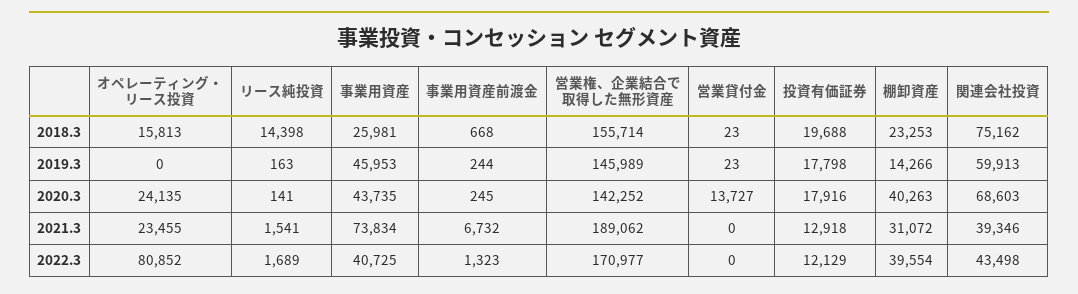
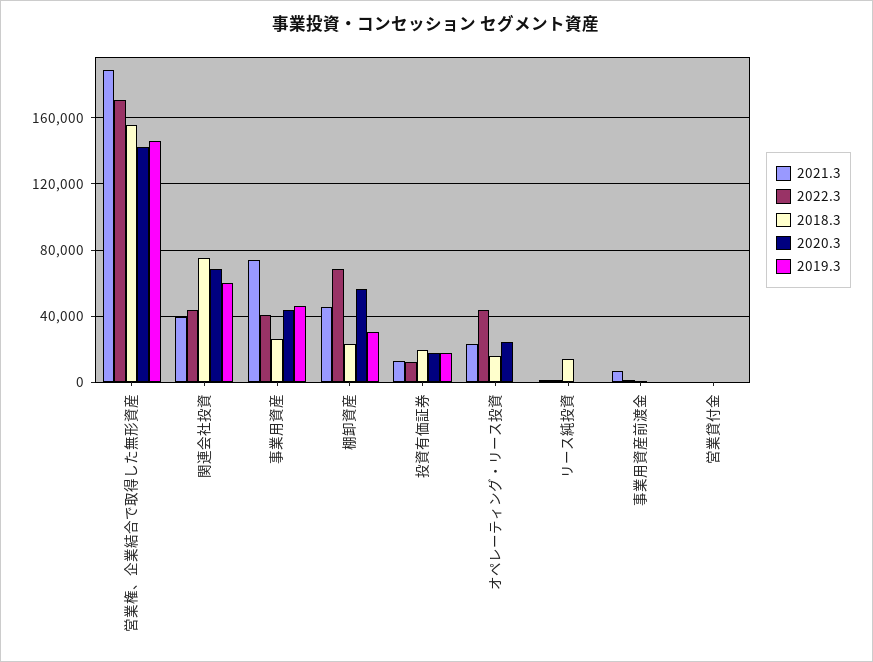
  {
    "2018.3": {
      "オペレーティング・リース投資": 15813,
      "リース純投資": 14398,
      "事業用資産": 25981,
      "事業用資産前渡金": 668,
      "営業権、企業結合で取得した無形資産": 155714,
      "営業貸付金": 23,
      "投資有価証券": 19688,
      "棚卸資産": 23253,
      "関連会社投資": 75162
    },
    "2019.3": {
      "オペレーティング・リース投資": 0,
      "リース純投資": 163,
      "事業用資産": 45953,
      "事業用資産前渡金": 244,
      "営業権、企業結合で取得した無形資産": 145989,
      "営業貸付金": 23,
      "投資有価証券": 17798,
-     "棚卸資産": 14266,
+     "棚卸資産": 30000,
      "関連会社投資": 59913
    },
    "2020.3": {
      "オペレーティング・リース投資": 24135,
      "リース純投資": 141,
      "事業用資産": 43735,
      "事業用資産前渡金": 245,
      "営業権、企業結合で取得した無形資産": 142252,
-     "営業貸付金": 13727,
+     "営業貸付金": 0,
      "投資有価証券": 17916,
-     "棚卸資産": 40263,
+     "棚卸資産": 55000,
      "関連会社投資": 68603
    },
    "2021.3": {
      "オペレーティング・リース投資": 23455,
      "リース純投資": 1541,
      "事業用資産": 73834,
      "事業用資産前渡金": 6732,
      "営業権、企業結合で取得した無形資産": 189062,
      "営業貸付金": 0,
      "投資有価証券": 12918,
-     "棚卸資産": 31072,
+     "棚卸資産": 45000,
      "関連会社投資": 39346
    },
    "2022.3": {
-     "オペレーティング・リース投資": 80852,
+     "オペレーティング・リース投資": 45000,
      "リース純投資": 1689,
      "事業用資産": 40725,
      "事業用資産前渡金": 1323,
      "営業権、企業結合で取得した無形資産": 170977,
      "営業貸付金": 0,
      "投資有価証券": 12129,
-     "棚卸資産": 39554,
+     "棚卸資産": 70000,
      "関連会社投資": 43498
    }
  }

